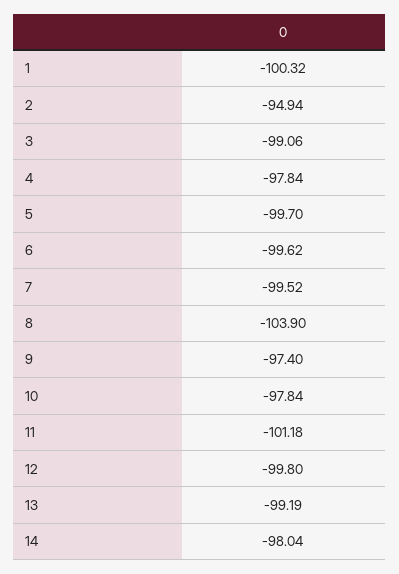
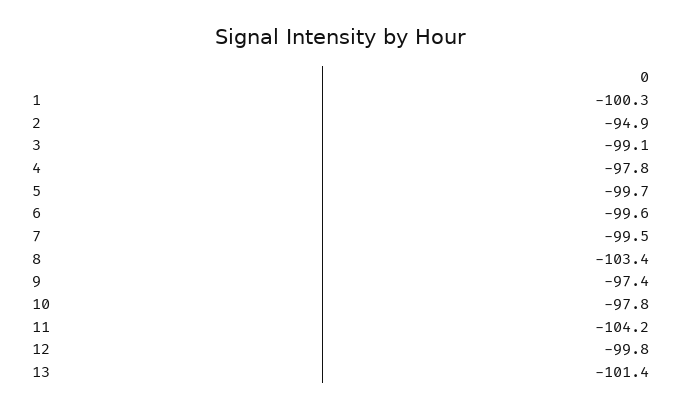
  {
    "1": -100.32,
    "2": -94.94,
    "3": -99.06,
    "4": -97.84,
    "5": -99.7,
    "6": -99.62,
    "7": -99.52,
-   "8": -103.9,
+   "8": -103.4,
    "9": -97.4,
    "10": -97.84,
-   "11": -101.18,
+   "11": -104.2,
    "12": -99.8,
-   "13": -99.19,
+   "13": -101.4
-   "14": -98.04
  }

